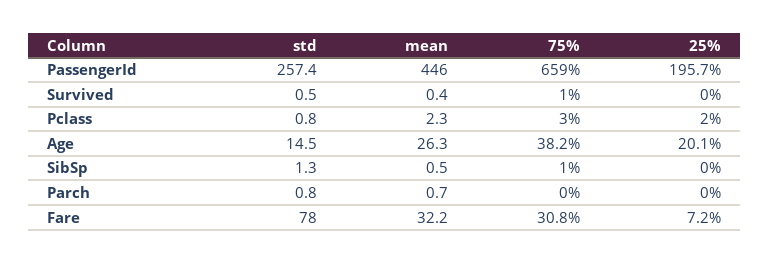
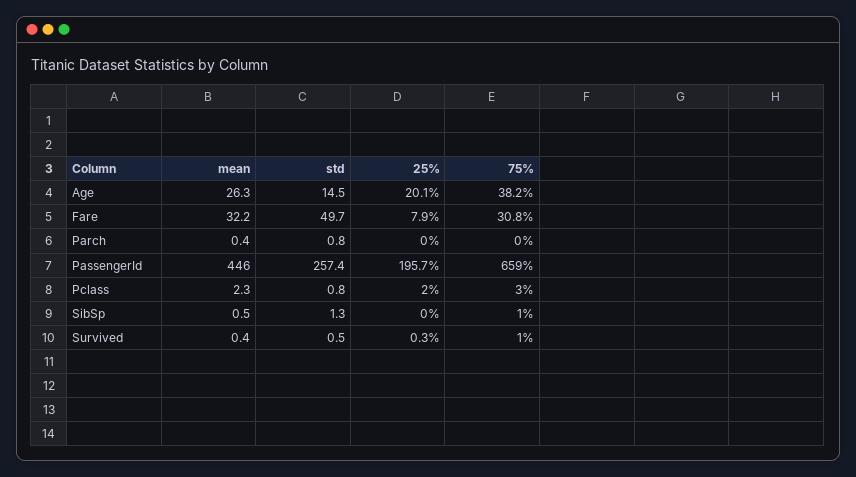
  {
    "std": {
      "PassengerId": 257.4,
      "Survived": 0.5,
      "Pclass": 0.8,
      "Age": 14.5,
      "SibSp": 1.3,
      "Parch": 0.8,
-     "Fare": 78
+     "Fare": 49.7
    },
    "mean": {
      "PassengerId": 446,
      "Survived": 0.4,
      "Pclass": 2.3,
      "Age": 26.3,
      "SibSp": 0.5,
-     "Parch": 0.7,
+     "Parch": 0.4,
      "Fare": 32.2
    },
    "75%": {
      "PassengerId": 659,
      "Survived": 1,
      "Pclass": 3,
      "Age": 38.2,
      "SibSp": 1,
      "Parch": 0,
      "Fare": 30.8
    },
    "25%": {
      "PassengerId": 195.7,
-     "Survived": 0,
+     "Survived": 0.3,
      "Pclass": 2,
      "Age": 20.1,
      "SibSp": 0,
      "Parch": 0,
-     "Fare": 7.2
+     "Fare": 7.9
    }
  }

